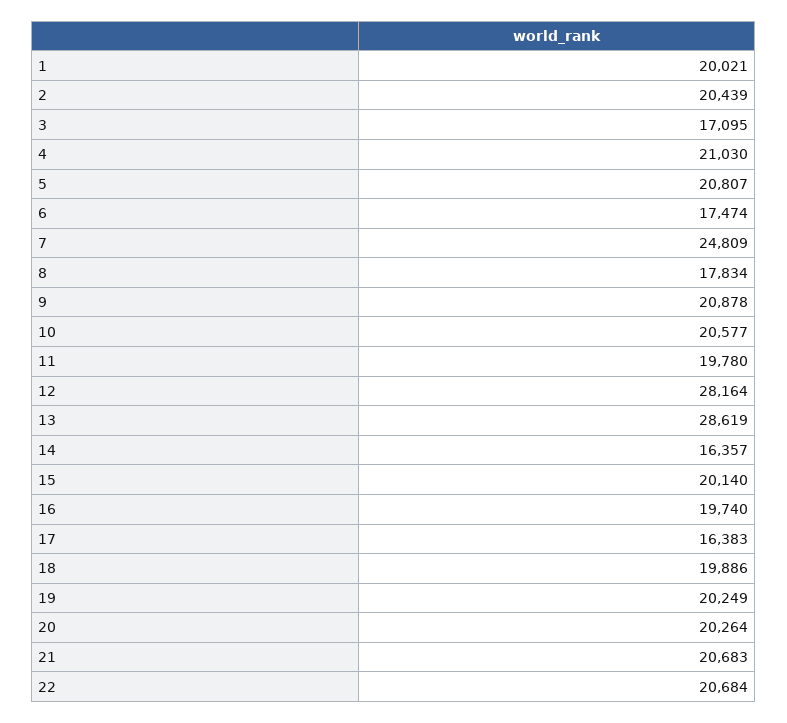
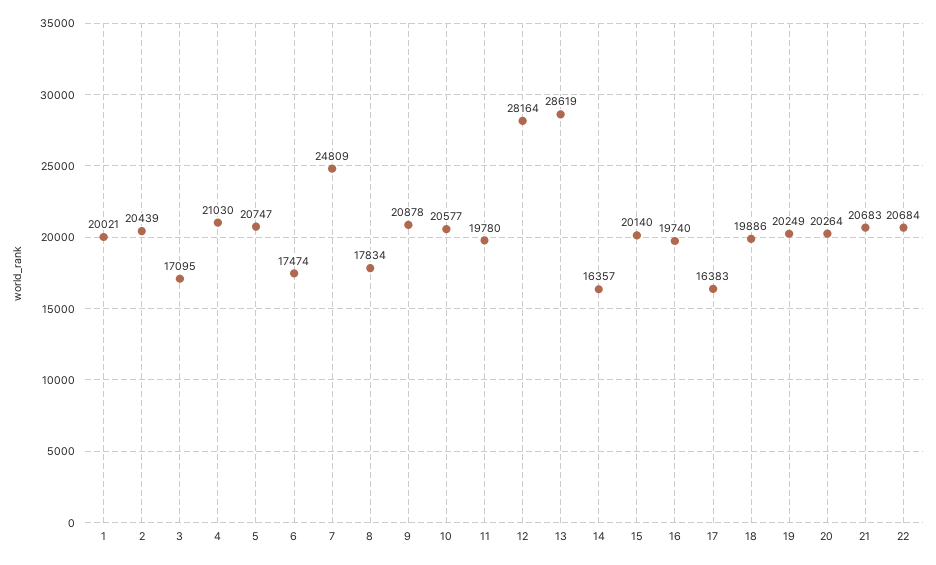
  {
    "1": 20021,
    "2": 20439,
    "3": 17095,
    "4": 21030,
-   "5": 20807,
+   "5": 20747,
    "6": 17474,
    "7": 24809,
    "8": 17834,
    "9": 20878,
    "10": 20577,
    "11": 19780,
    "12": 28164,
    "13": 28619,
    "14": 16357,
    "15": 20140,
    "16": 19740,
    "17": 16383,
    "18": 19886,
    "19": 20249,
    "20": 20264,
    "21": 20683,
    "22": 20684
  }

